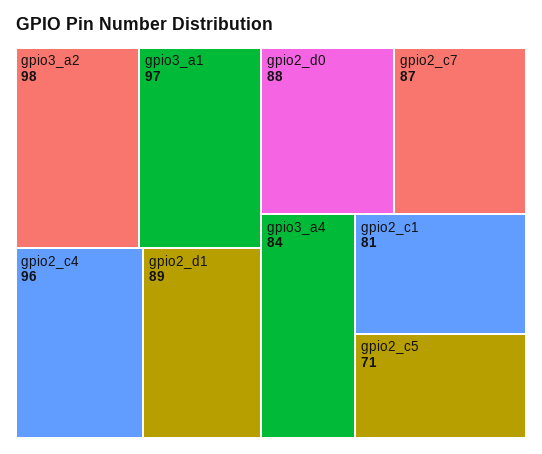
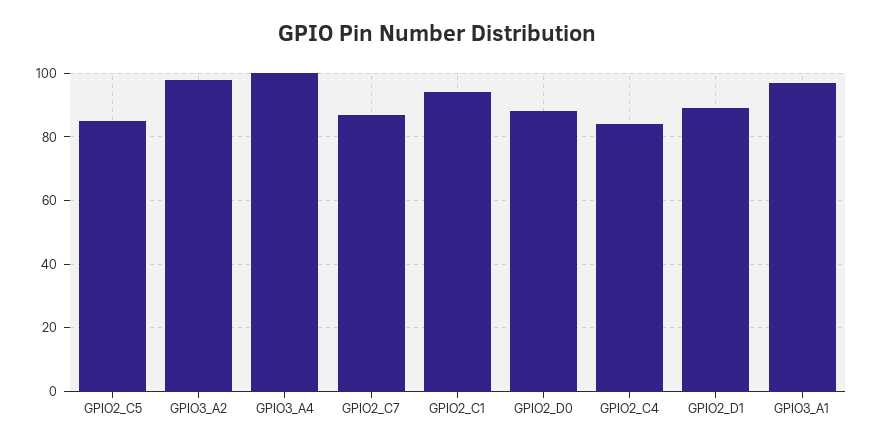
  {
    "gpio3_a2": 98,
    "gpio3_a1": 97,
-   "gpio2_c4": 96,
+   "gpio2_c4": 85,
    "gpio2_d1": 89,
    "gpio2_d0": 88,
    "gpio2_c7": 87,
-   "gpio3_a4": 84,
+   "gpio3_a4": 100,
-   "gpio2_c1": 81,
+   "gpio2_c1": 95,
-   "gpio2_c5": 71
+   "gpio2_c5": 85
  }

